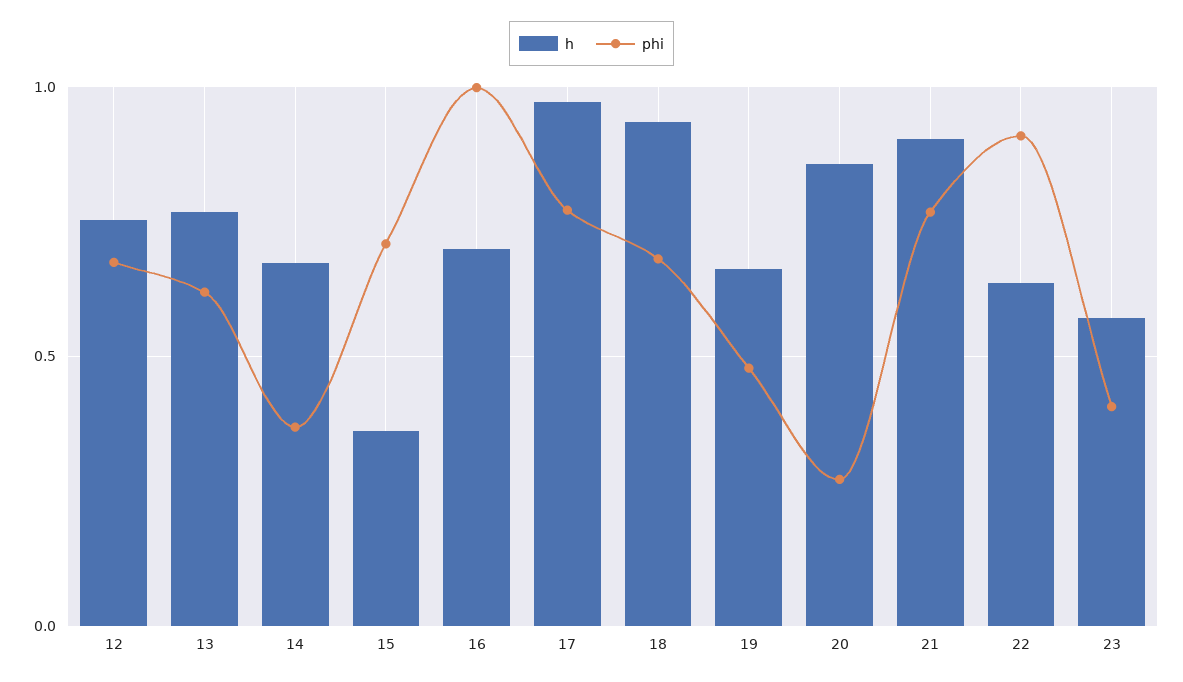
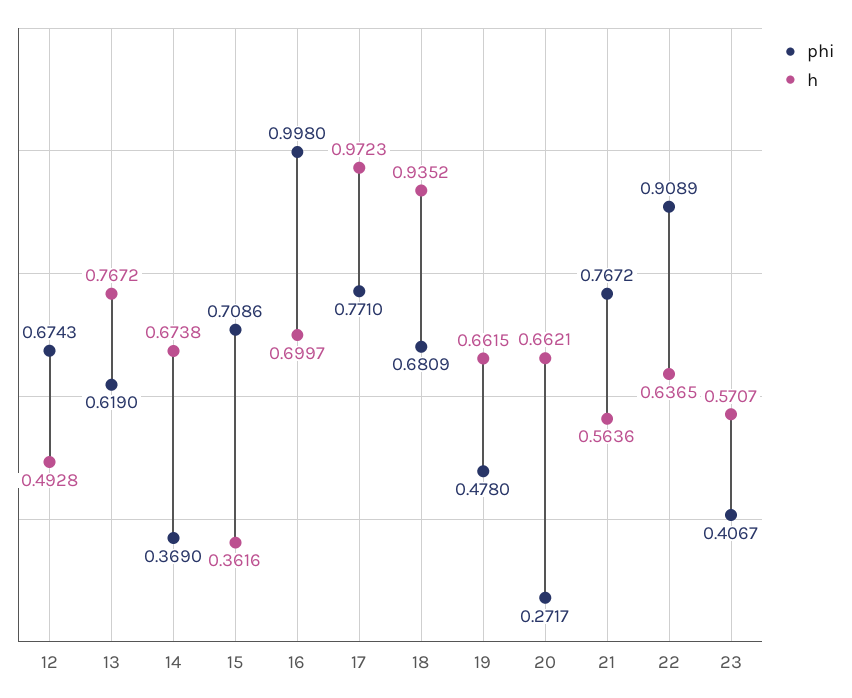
  {
    "h": {
-     "12": 0.75,
+     "12": 0.4928,
      "13": 0.7672,
      "14": 0.6738,
      "15": 0.3616,
      "16": 0.6997,
      "17": 0.9723,
      "18": 0.9352,
      "19": 0.6615,
-     "20": 0.85,
+     "20": 0.6621,
-     "21": 0.9,
+     "21": 0.5636,
      "22": 0.6365,
      "23": 0.5707
    },
    "phi": {
      "12": 0.6743,
      "13": 0.619,
      "14": 0.369,
      "15": 0.7086,
      "16": 0.998,
      "17": 0.771,
      "18": 0.6809,
      "19": 0.478,
      "20": 0.2717,
      "21": 0.7672,
      "22": 0.9089,
      "23": 0.4067
    }
  }

